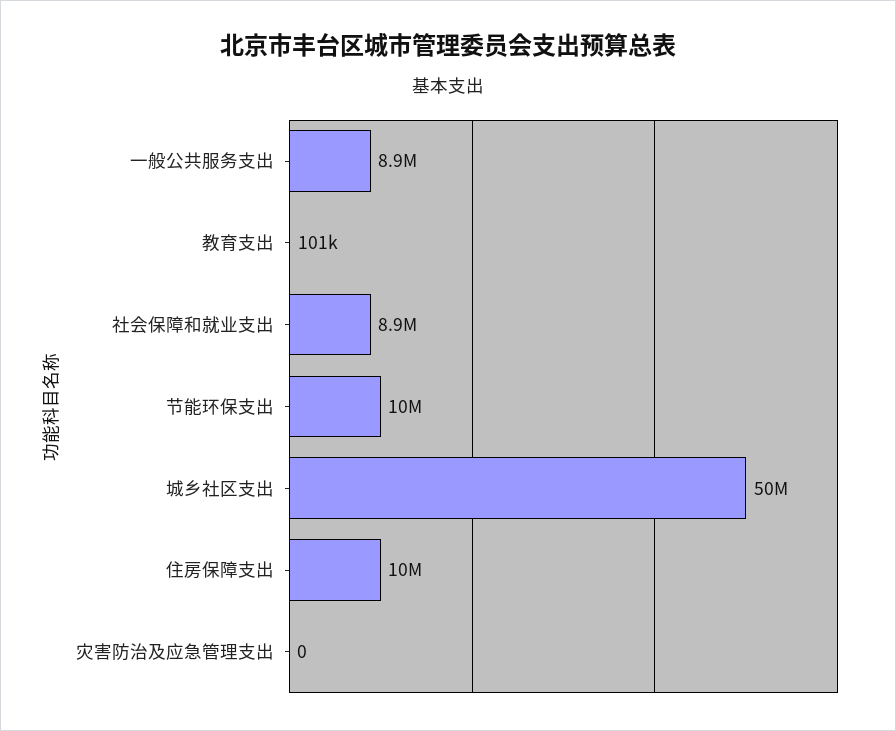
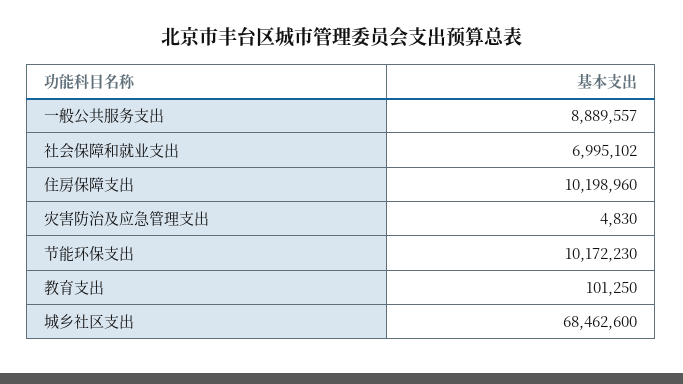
  {
    "一般公共服务支出": 8889557,
    "教育支出": 101250,
-   "社会保障和就业支出": 8900000,
+   "社会保障和就业支出": 6995102,
    "节能环保支出": 10172230,
-   "城乡社区支出": 50000000,
+   "城乡社区支出": 68462600,
    "住房保障支出": 10198960,
-   "灾害防治及应急管理支出": 0
+   "灾害防治及应急管理支出": 4830
  }

